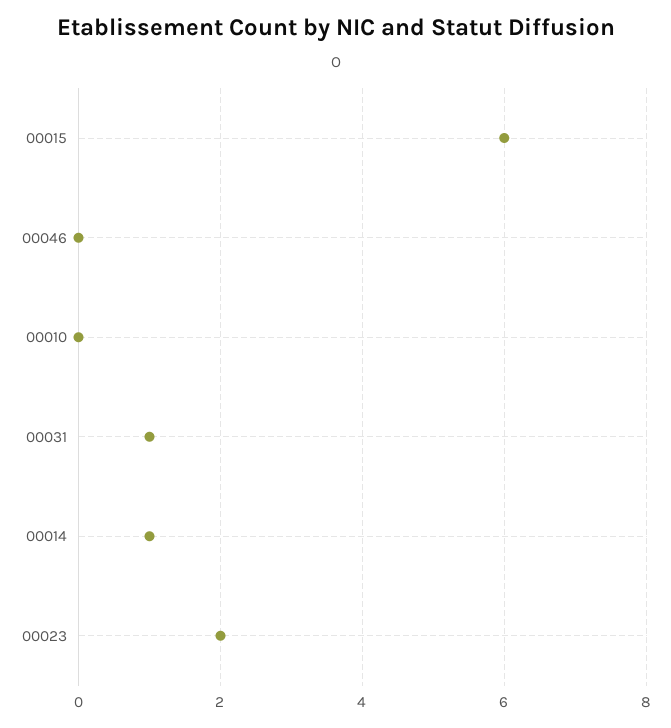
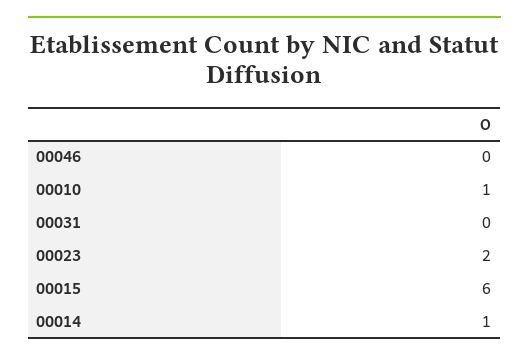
  {
    "00015": 6,
    "00046": 0,
-   "00010": 0,
+   "00010": 1,
-   "00031": 1,
+   "00031": 0,
    "00014": 1,
    "00023": 2
  }

